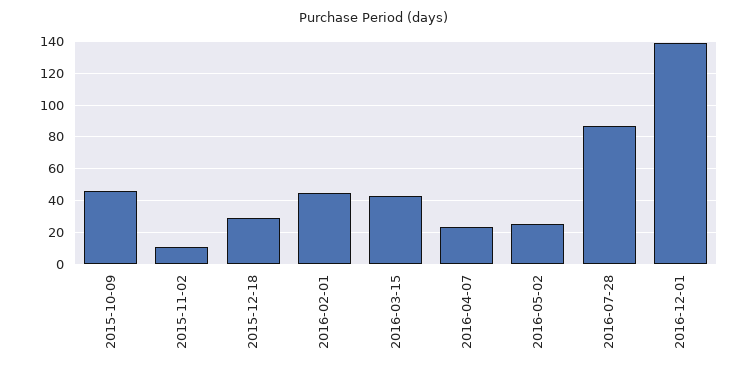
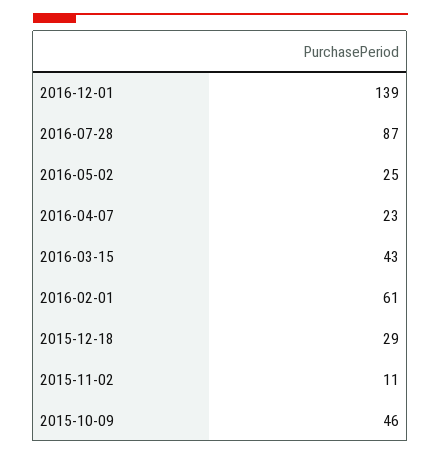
  {
    "2015-10-09": 46,
    "2015-11-02": 11,
    "2015-12-18": 29,
-   "2016-02-01": 45,
+   "2016-02-01": 61,
    "2016-03-15": 43,
    "2016-04-07": 23,
    "2016-05-02": 25,
    "2016-07-28": 87,
    "2016-12-01": 139
  }

